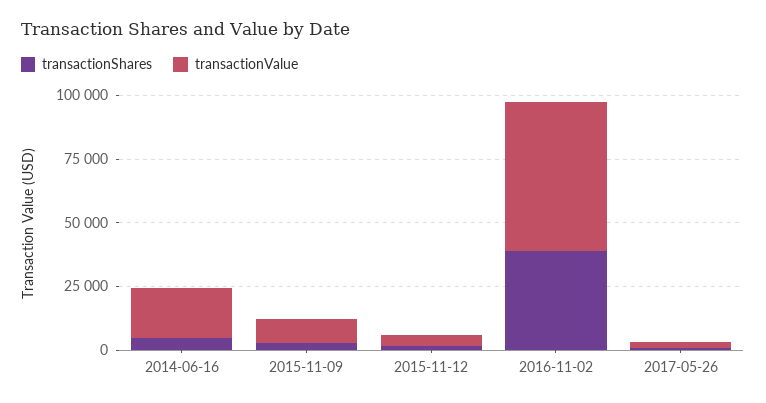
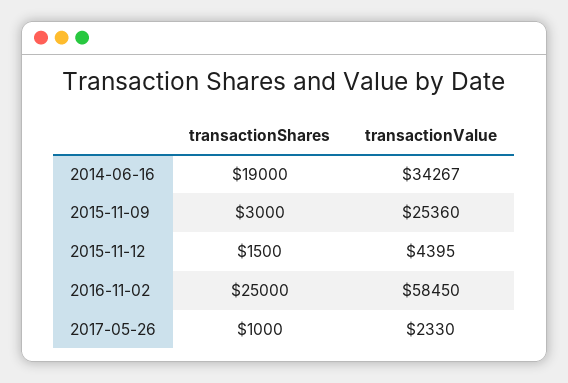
  {
    "transactionShares": {
-     "2014-06-16": 5000,
+     "2014-06-16": 19000,
      "2015-11-09": 3000,
      "2015-11-12": 1500,
-     "2016-11-02": 40000,
+     "2016-11-02": 25000,
      "2017-05-26": 1000
    },
    "transactionValue": {
-     "2014-06-16": 20000,
+     "2014-06-16": 34267,
-     "2015-11-09": 10000,
+     "2015-11-09": 25360,
      "2015-11-12": 4395,
      "2016-11-02": 58450,
      "2017-05-26": 2330
    }
  }

